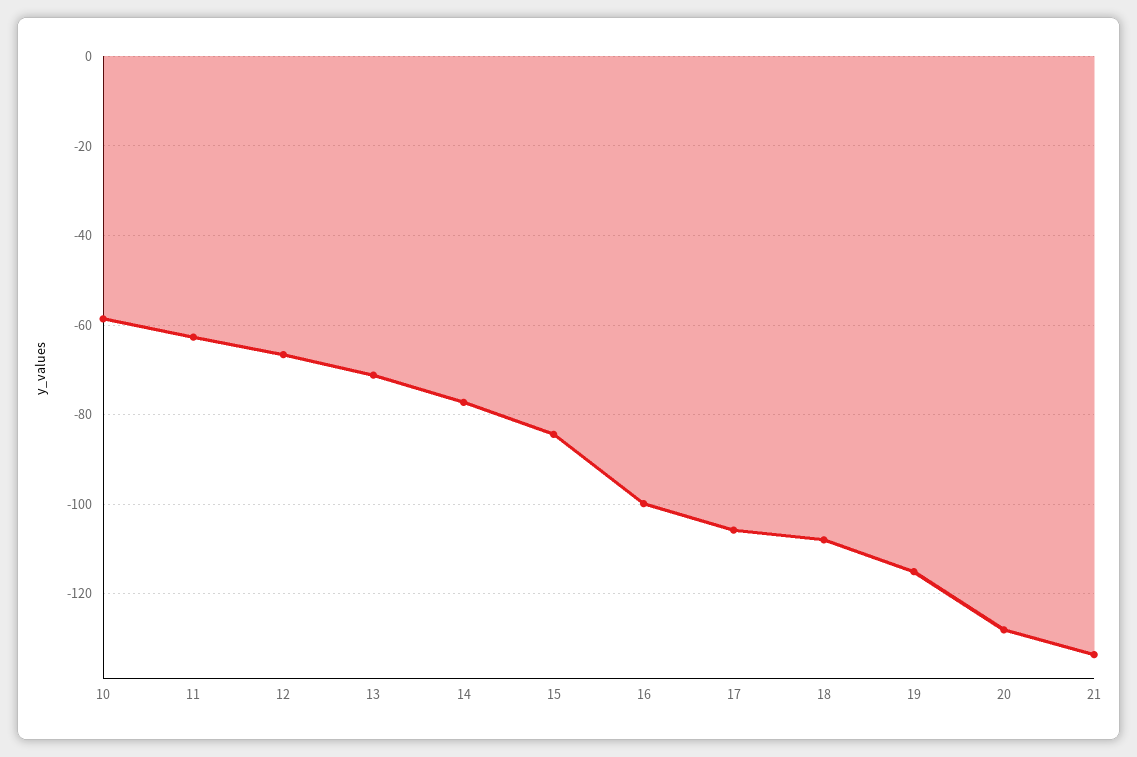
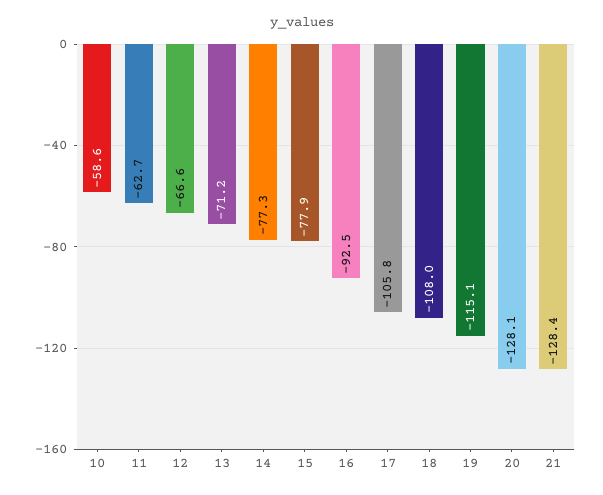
  {
    "10": -58.6,
    "11": -62.7,
    "12": -66.6,
    "13": -71.2,
    "14": -77.3,
-   "15": -84,
+   "15": -77.9,
-   "16": -100,
+   "16": -92.5,
    "17": -105.8,
    "18": -108,
    "19": -115.1,
    "20": -128.1,
-   "21": -134
+   "21": -128.4
  }

